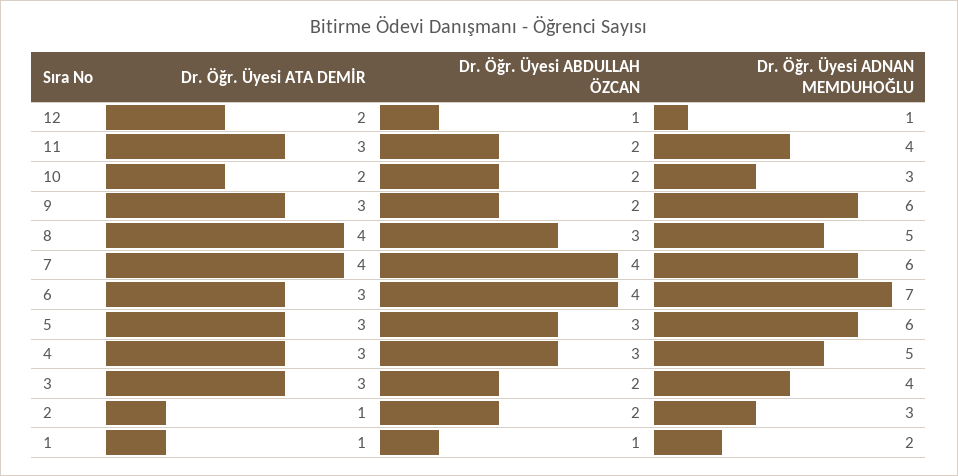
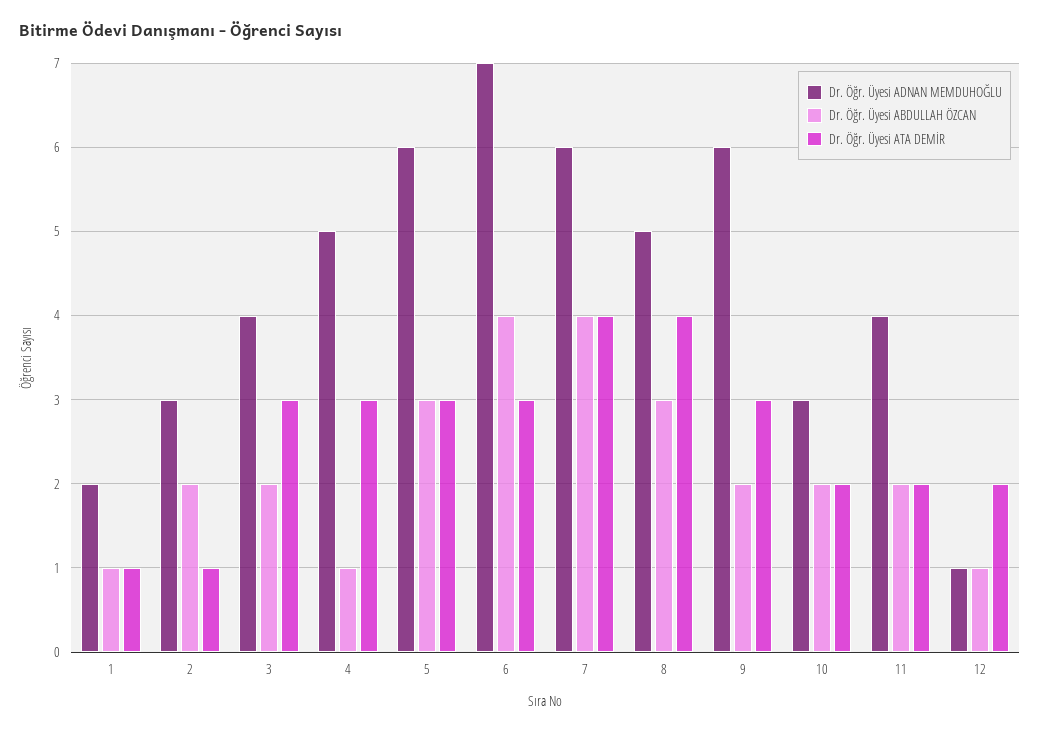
  {
    "Dr. Öğr. Üyesi ATA DEMİR": {
      "12": 2,
-     "11": 3,
+     "11": 2,
      "10": 2,
      "9": 3,
      "8": 4,
      "7": 4,
      "6": 3,
      "5": 3,
      "4": 3,
      "3": 3,
      "2": 1,
      "1": 1
    },
    "Dr. Öğr. Üyesi ABDULLAH ÖZCAN": {
      "12": 1,
      "11": 2,
      "10": 2,
      "9": 2,
      "8": 3,
      "7": 4,
      "6": 4,
      "5": 3,
-     "4": 3,
+     "4": 1,
      "3": 2,
      "2": 2,
      "1": 1
    },
    "Dr. Öğr. Üyesi ADNAN MEMDUHOĞLU": {
      "12": 1,
      "11": 4,
      "10": 3,
      "9": 6,
      "8": 5,
      "7": 6,
      "6": 7,
      "5": 6,
      "4": 5,
      "3": 4,
      "2": 3,
      "1": 2
    }
  }

